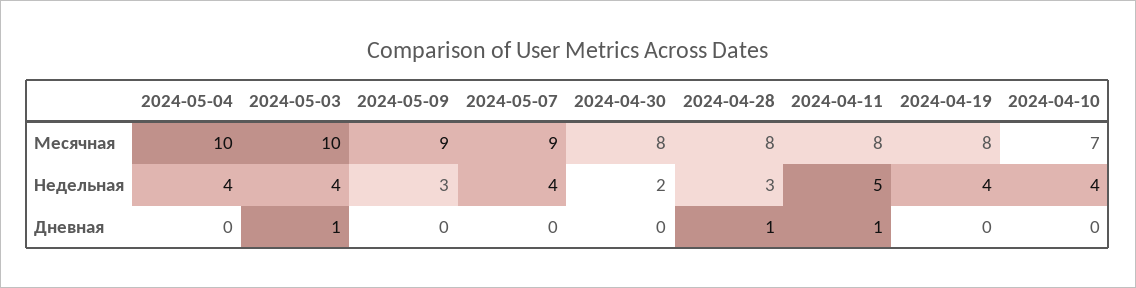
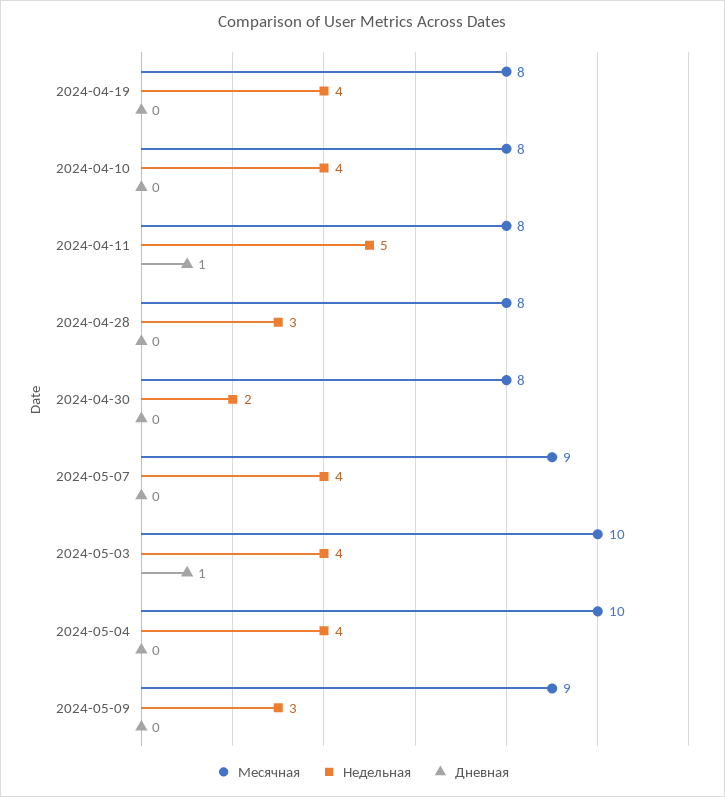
  {
    "Месячная": {
      "2024-05-04": 10,
      "2024-05-03": 10,
      "2024-05-09": 9,
      "2024-05-07": 9,
      "2024-04-30": 8,
      "2024-04-28": 8,
      "2024-04-11": 8,
      "2024-04-19": 8,
-     "2024-04-10": 7
+     "2024-04-10": 8
    },
    "Недельная": {
      "2024-05-04": 4,
      "2024-05-03": 4,
      "2024-05-09": 3,
      "2024-05-07": 4,
      "2024-04-30": 2,
      "2024-04-28": 3,
      "2024-04-11": 5,
      "2024-04-19": 4,
      "2024-04-10": 4
    },
    "Дневная": {
      "2024-05-04": 0,
      "2024-05-03": 1,
      "2024-05-09": 0,
      "2024-05-07": 0,
      "2024-04-30": 0,
-     "2024-04-28": 1,
+     "2024-04-28": 0,
      "2024-04-11": 1,
      "2024-04-19": 0,
      "2024-04-10": 0
    }
  }

